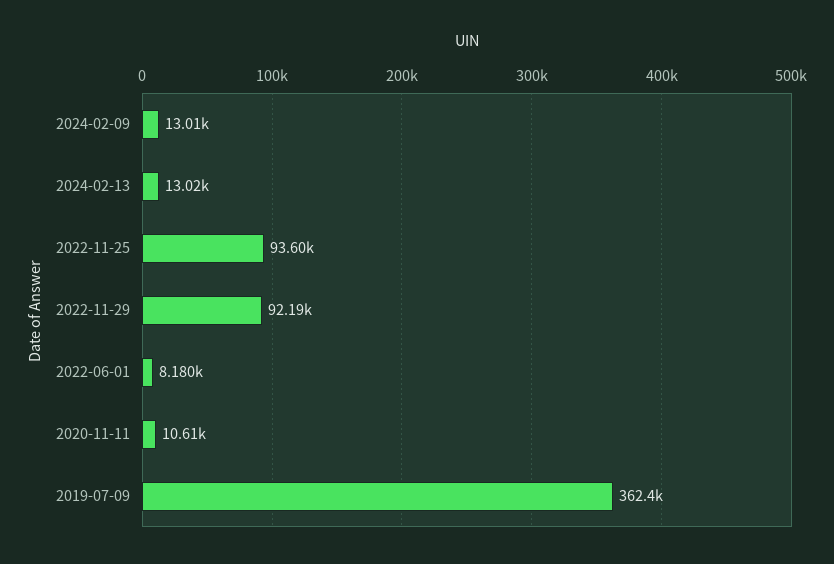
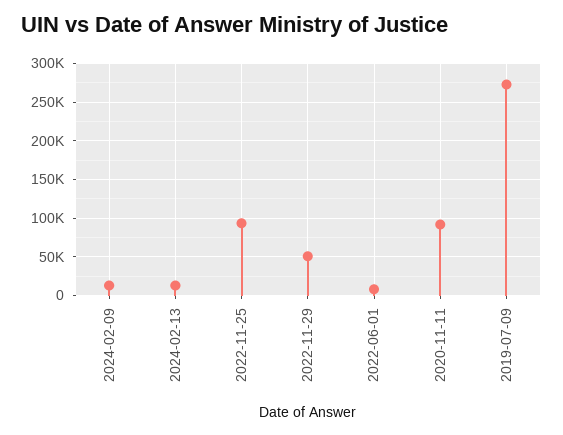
  {
    "2024-02-09": 13010,
    "2024-02-13": 13020,
    "2022-11-25": 93600,
-   "2022-11-29": 92190,
+   "2022-11-29": 50000,
    "2022-06-01": 8180,
-   "2020-11-11": 10610,
+   "2020-11-11": 90000,
-   "2019-07-09": 362400
+   "2019-07-09": 270000
  }

